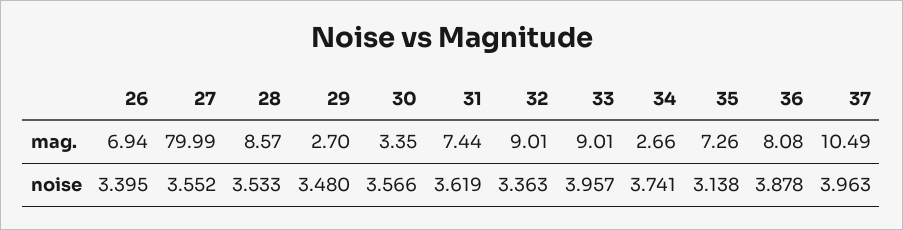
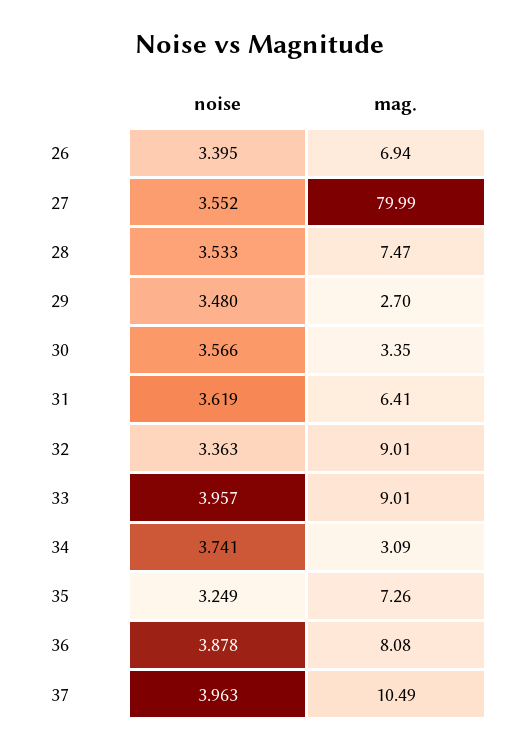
  {
    "26": {
      "mag.": 6.94,
      "noise": 3.395
    },
    "27": {
      "mag.": 79.99,
      "noise": 3.552
    },
    "28": {
-     "mag.": 8.57,
+     "mag.": 7.47,
      "noise": 3.533
    },
    "29": {
      "mag.": 2.7,
      "noise": 3.48
    },
    "30": {
      "mag.": 3.35,
      "noise": 3.566
    },
    "31": {
-     "mag.": 7.44,
+     "mag.": 6.41,
      "noise": 3.619
    },
    "32": {
      "mag.": 9.01,
      "noise": 3.363
    },
    "33": {
      "mag.": 9.01,
      "noise": 3.957
    },
    "34": {
-     "mag.": 2.66,
+     "mag.": 3.09,
      "noise": 3.741
    },
    "35": {
      "mag.": 7.26,
-     "noise": 3.138
+     "noise": 3.249
    },
    "36": {
      "mag.": 8.08,
      "noise": 3.878
    },
    "37": {
      "mag.": 10.49,
      "noise": 3.963
    }
  }

